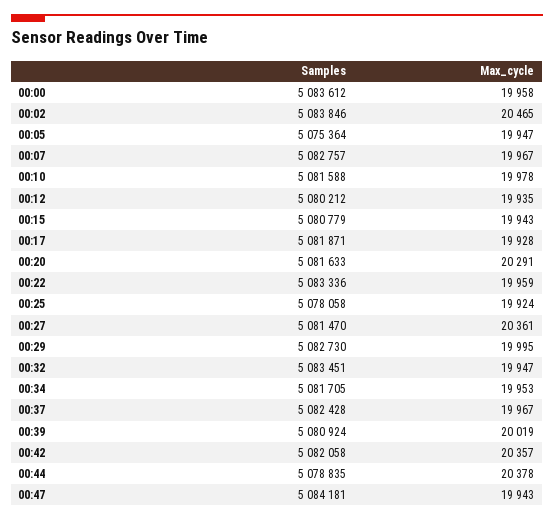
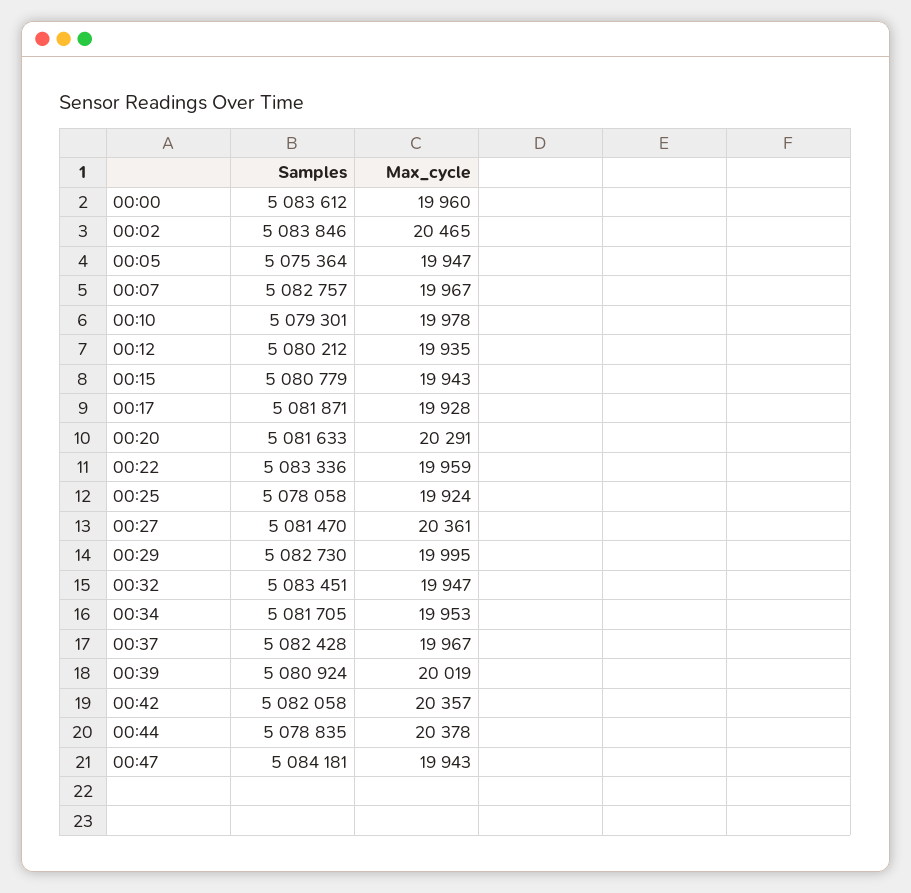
  {
    "Samples": {
      "00:00": 5083612,
      "00:02": 5083846,
      "00:05": 5075364,
      "00:07": 5082757,
-     "00:10": 5081588,
+     "00:10": 5079301,
      "00:12": 5080212,
      "00:15": 5080779,
      "00:17": 5081871,
      "00:20": 5081633,
      "00:22": 5083336,
      "00:25": 5078058,
      "00:27": 5081470,
      "00:29": 5082730,
      "00:32": 5083451,
      "00:34": 5081705,
      "00:37": 5082428,
      "00:39": 5080924,
      "00:42": 5082058,
      "00:44": 5078835,
      "00:47": 5084181
    },
    "Max_cycle": {
-     "00:00": 19958,
+     "00:00": 19960,
      "00:02": 20465,
      "00:05": 19947,
      "00:07": 19967,
      "00:10": 19978,
      "00:12": 19935,
      "00:15": 19943,
      "00:17": 19928,
      "00:20": 20291,
      "00:22": 19959,
      "00:25": 19924,
      "00:27": 20361,
      "00:29": 19995,
      "00:32": 19947,
      "00:34": 19953,
      "00:37": 19967,
      "00:39": 20019,
      "00:42": 20357,
      "00:44": 20378,
      "00:47": 19943
    }
  }

